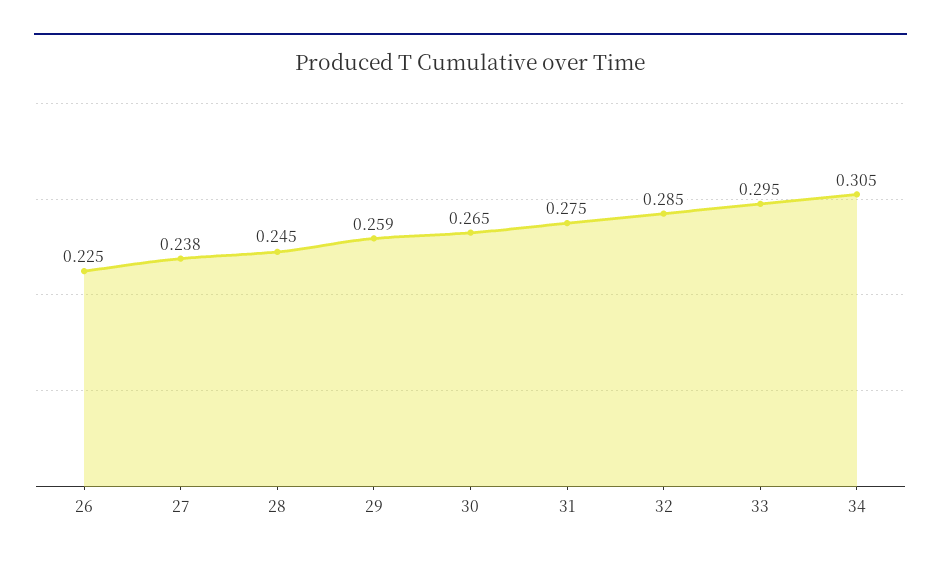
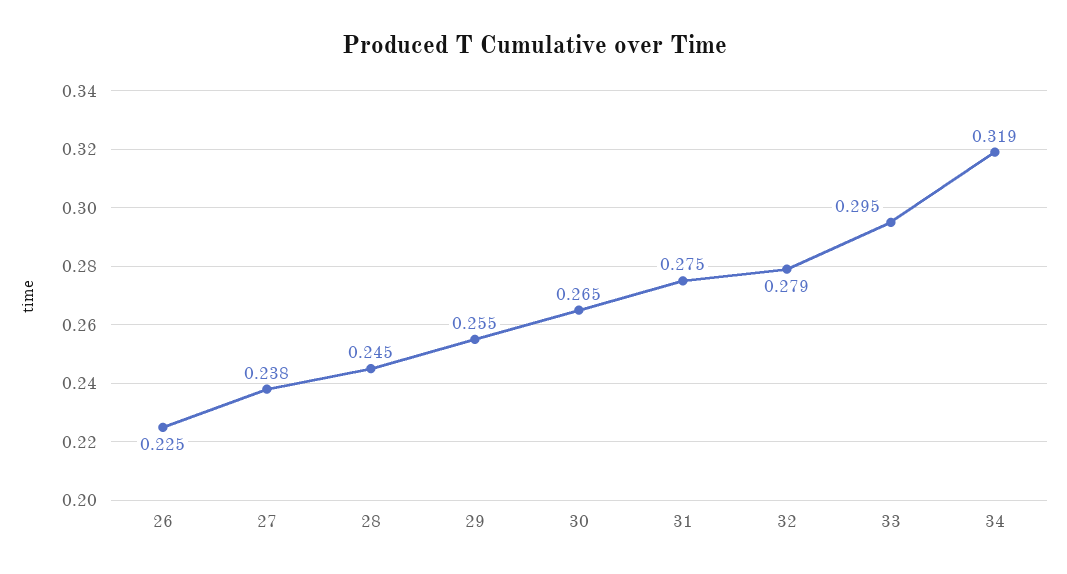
  {
    "26": 0.225,
    "27": 0.238,
    "28": 0.245,
-   "29": 0.259,
+   "29": 0.255,
    "30": 0.265,
    "31": 0.275,
-   "32": 0.285,
+   "32": 0.279,
    "33": 0.295,
-   "34": 0.305
+   "34": 0.319
  }

